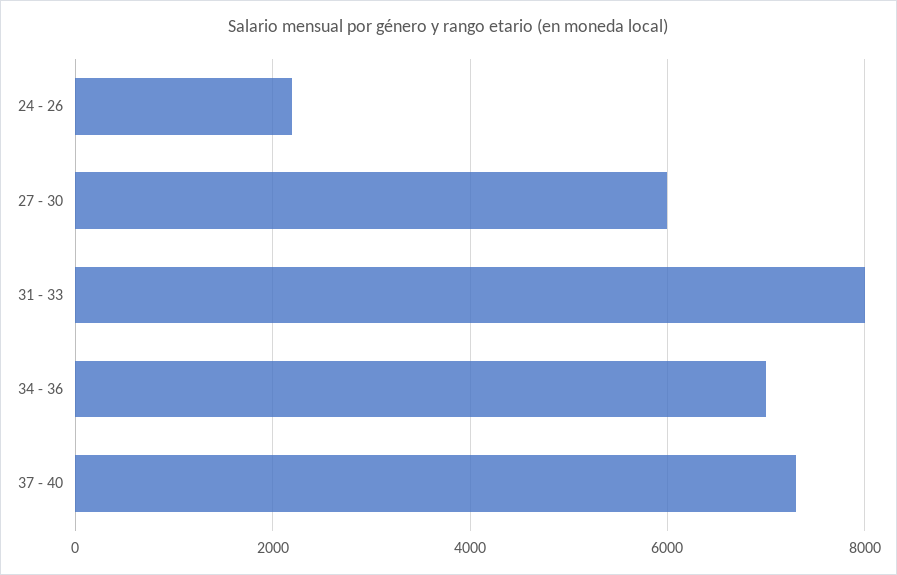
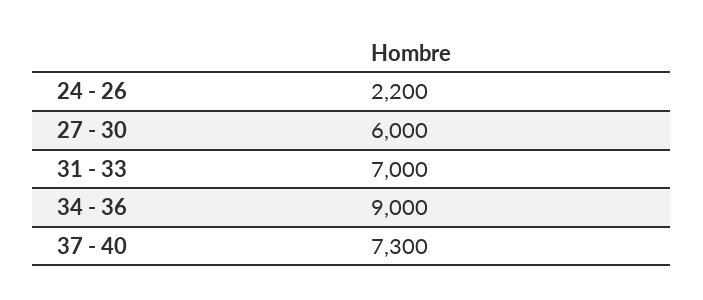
  {
    "24 - 26": 2200,
    "27 - 30": 6000,
-   "31 - 33": 8000,
+   "31 - 33": 7000,
-   "34 - 36": 7000,
+   "34 - 36": 9000,
    "37 - 40": 7300
  }

